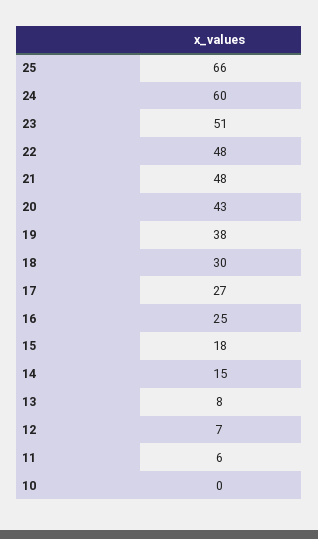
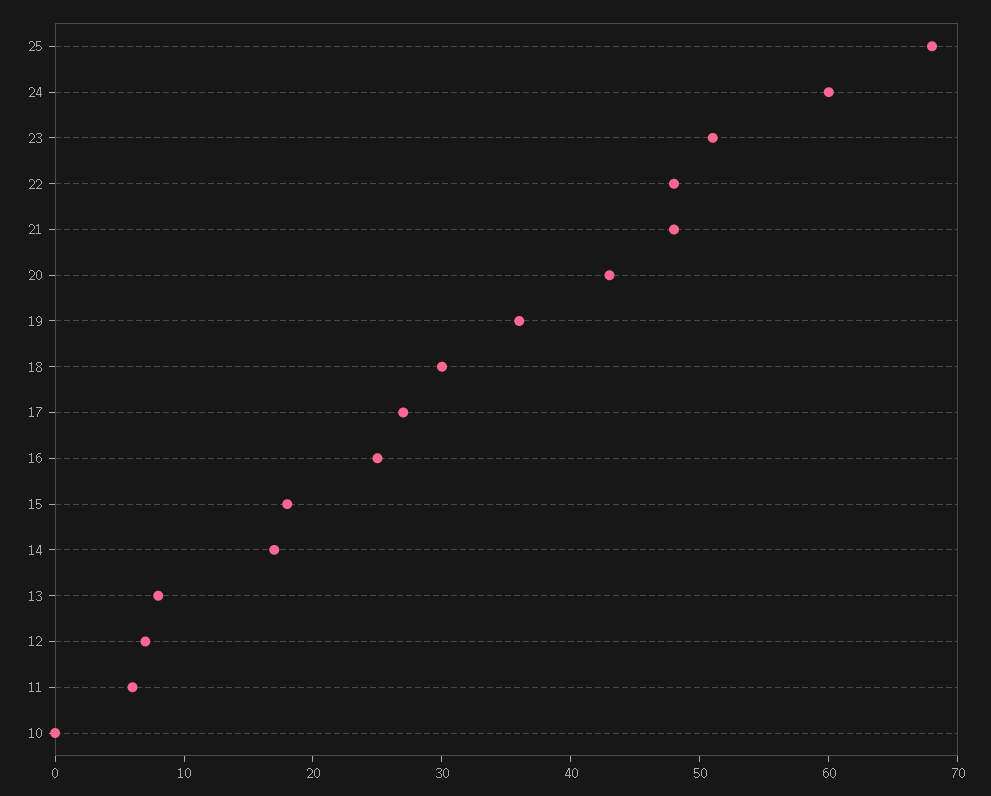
  {
-   "25": 66,
+   "25": 68,
    "24": 60,
    "23": 51,
    "22": 48,
    "21": 48,
    "20": 43,
-   "19": 38,
+   "19": 36,
    "18": 30,
    "17": 27,
    "16": 25,
    "15": 18,
-   "14": 15,
+   "14": 17,
    "13": 8,
    "12": 7,
    "11": 6,
    "10": 0
  }

